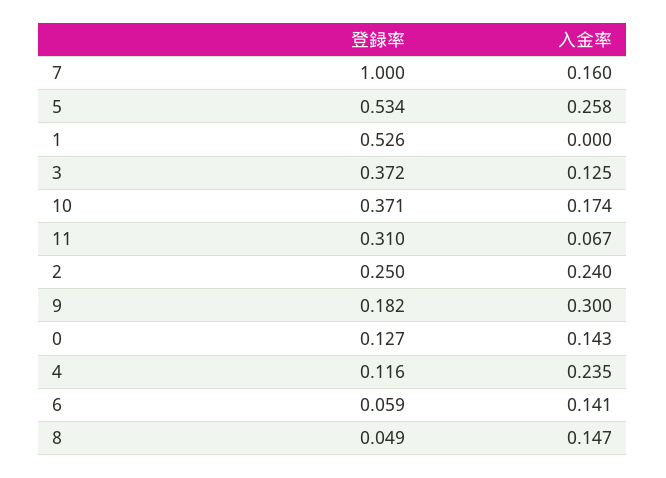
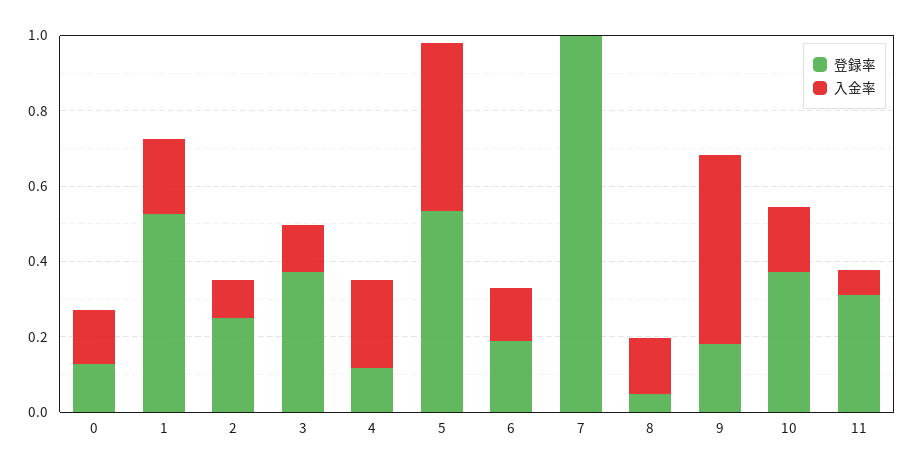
  {
    "登録率": {
      "7": 1,
      "5": 0.534,
      "1": 0.526,
      "3": 0.372,
      "10": 0.371,
      "11": 0.31,
      "2": 0.25,
      "9": 0.182,
      "0": 0.127,
      "4": 0.116,
-     "6": 0.059,
+     "6": 0.2,
      "8": 0.049
    },
    "入金率": {
-     "7": 0.16,
+     "7": 0,
-     "5": 0.258,
+     "5": 0.45,
-     "1": 0,
+     "1": 0.2,
      "3": 0.125,
      "10": 0.174,
      "11": 0.067,
-     "2": 0.24,
+     "2": 0.1,
-     "9": 0.3,
+     "9": 0.5,
      "0": 0.143,
      "4": 0.235,
      "6": 0.141,
      "8": 0.147
    }
  }

